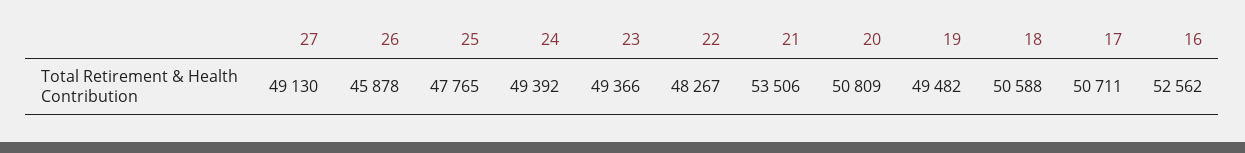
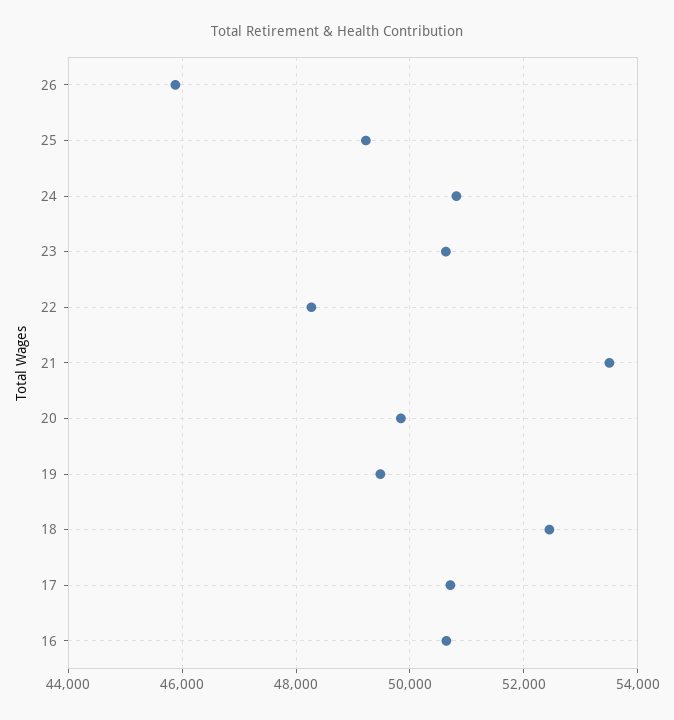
  {
-   "27": 49130,
    "26": 45878,
-   "25": 47765,
+   "25": 49200,
-   "24": 49392,
+   "24": 50800,
-   "23": 49366,
+   "23": 50600,
    "22": 48267,
    "21": 53506,
-   "20": 50809,
+   "20": 49800,
    "19": 49482,
-   "18": 50588,
+   "18": 52400,
    "17": 50711,
-   "16": 52562
+   "16": 50600
  }

